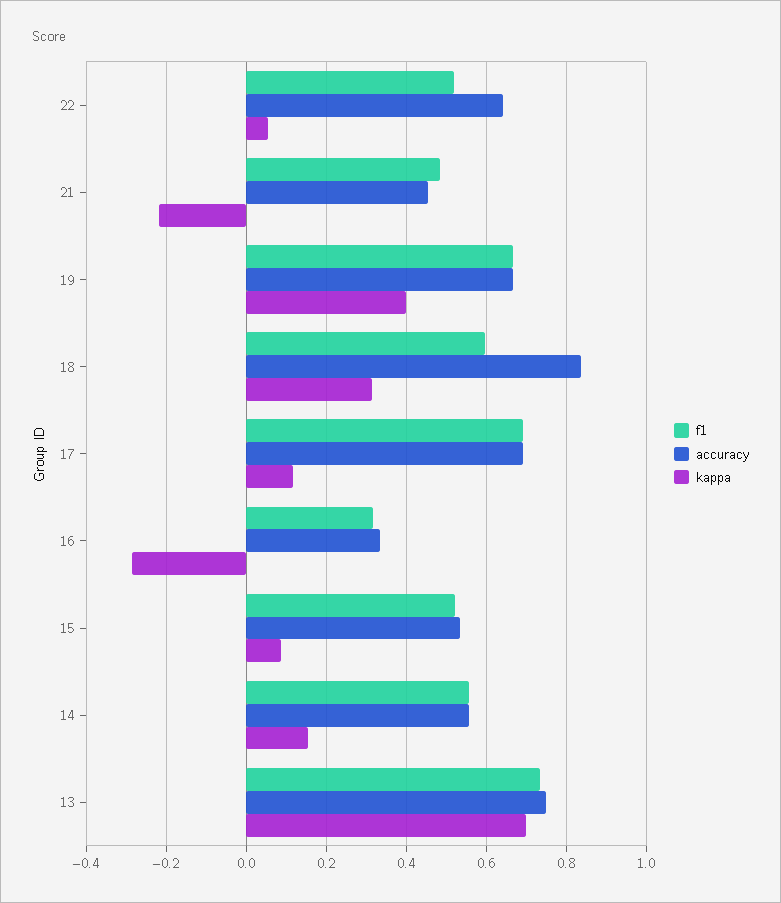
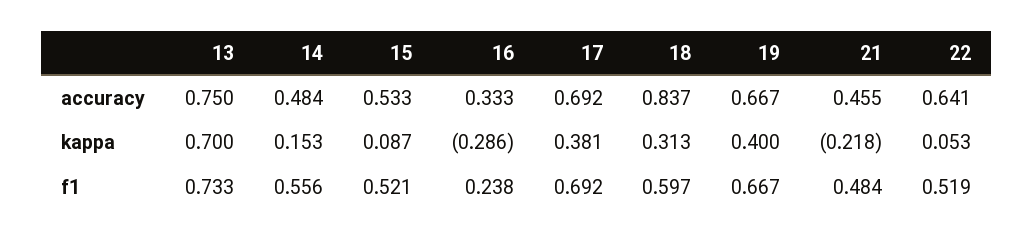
  {
    "f1": {
      "22": 0.519,
      "21": 0.484,
      "19": 0.667,
      "18": 0.597,
      "17": 0.692,
-     "16": 0.32,
+     "16": 0.238,
      "15": 0.521,
      "14": 0.556,
      "13": 0.733
    },
    "accuracy": {
      "22": 0.641,
      "21": 0.455,
      "19": 0.667,
      "18": 0.837,
      "17": 0.692,
      "16": 0.333,
      "15": 0.533,
-     "14": 0.56,
+     "14": 0.484,
      "13": 0.75
    },
    "kappa": {
      "22": 0.053,
      "21": -0.218,
      "19": 0.4,
      "18": 0.313,
-     "17": 0.12,
+     "17": 0.381,
      "16": -0.286,
      "15": 0.087,
      "14": 0.153,
      "13": 0.7
    }
  }

